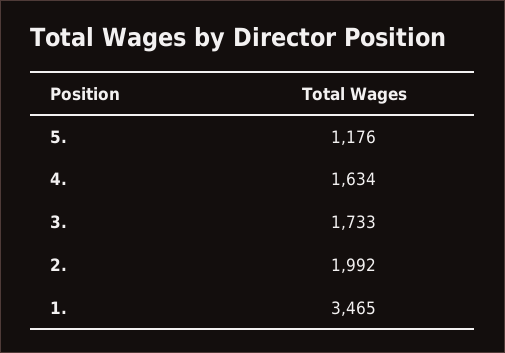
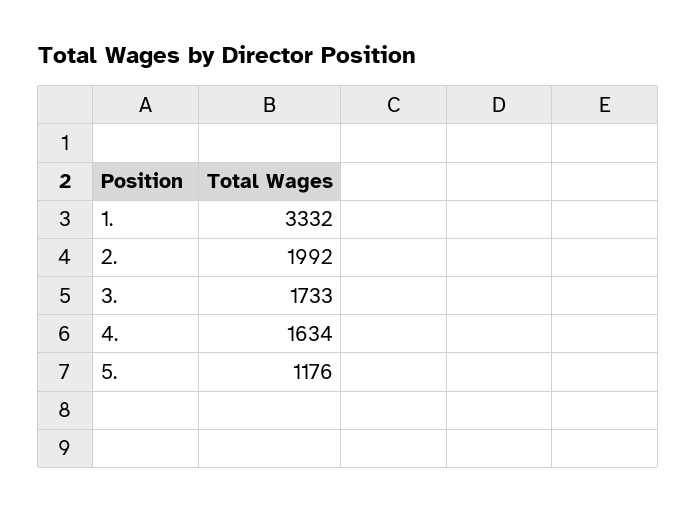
  {
    "5.": 1176,
    "4.": 1634,
    "3.": 1733,
    "2.": 1992,
-   "1.": 3465
+   "1.": 3332
  }

